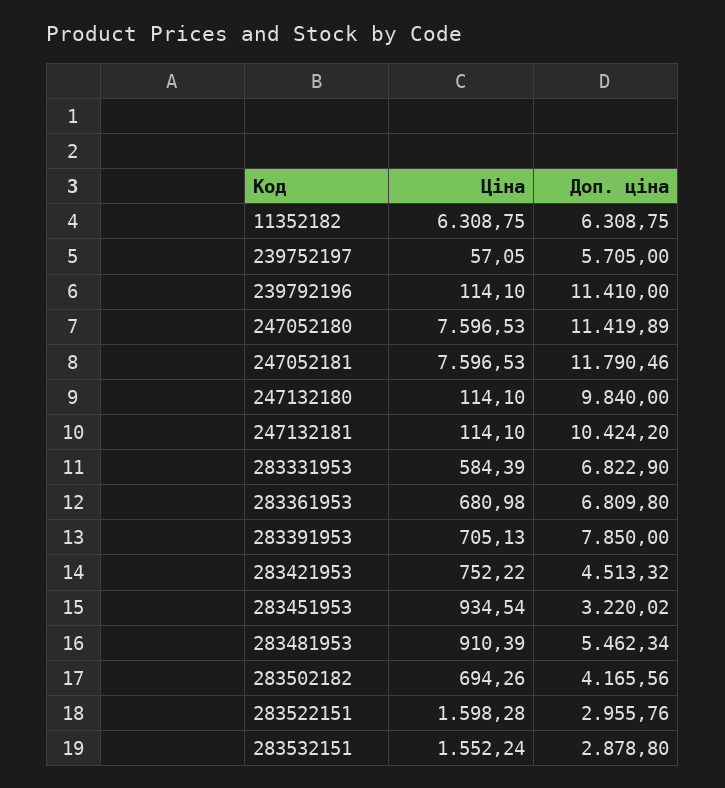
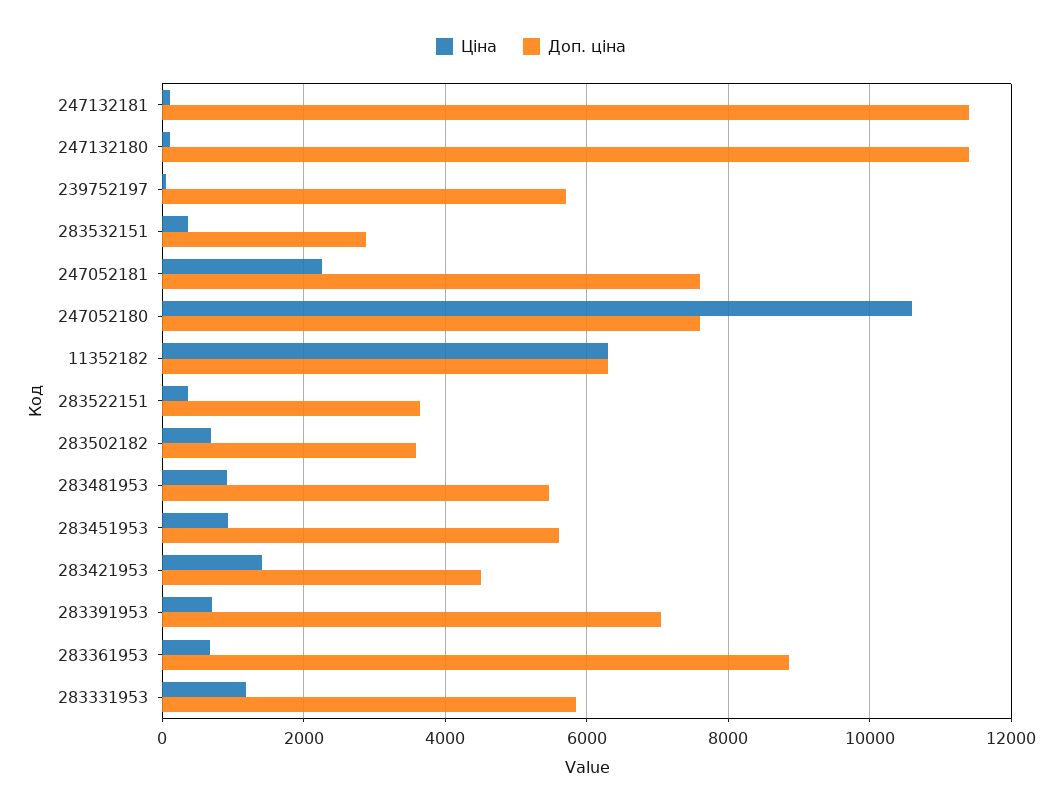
  {
    "Ціна": {
      "11352182": 6308.75,
      "239752197": 57.05,
-     "239792196": 114.1,
-     "247052180": 7596.53,
+     "247052180": 10600,
-     "247052181": 7596.53,
+     "247052181": 2200,
      "247132180": 114.1,
      "247132181": 114.1,
-     "283331953": 584.39,
+     "283331953": 1200,
      "283361953": 680.98,
      "283391953": 705.13,
-     "283421953": 752.22,
+     "283421953": 1400,
      "283451953": 934.54,
      "283481953": 910.39,
      "283502182": 694.26,
-     "283522151": 1598.28,
+     "283522151": 400,
-     "283532151": 1552.24
+     "283532151": 400
    },
    "Доп. ціна": {
      "11352182": 6308.75,
      "239752197": 5705,
-     "239792196": 11410,
-     "247052180": 11419.89,
+     "247052180": 7600,
-     "247052181": 11790.46,
+     "247052181": 7600,
-     "247132180": 9840,
+     "247132180": 11400,
-     "247132181": 10424.2,
+     "247132181": 11400,
-     "283331953": 6822.9,
+     "283331953": 5800,
-     "283361953": 6809.8,
+     "283361953": 8800,
-     "283391953": 7850,
+     "283391953": 7000,
      "283421953": 4513.32,
-     "283451953": 3220.02,
+     "283451953": 5600,
      "283481953": 5462.34,
-     "283502182": 4165.56,
+     "283502182": 3600,
-     "283522151": 2955.76,
+     "283522151": 3600,
      "283532151": 2878.8
    }
  }

